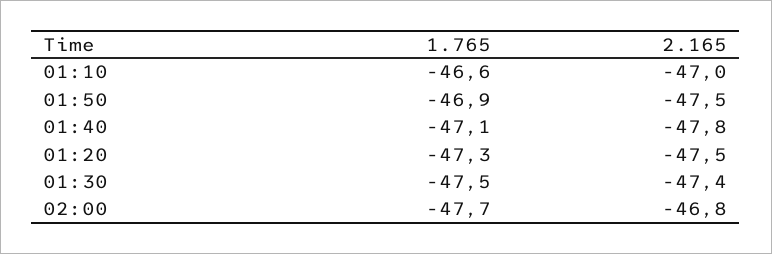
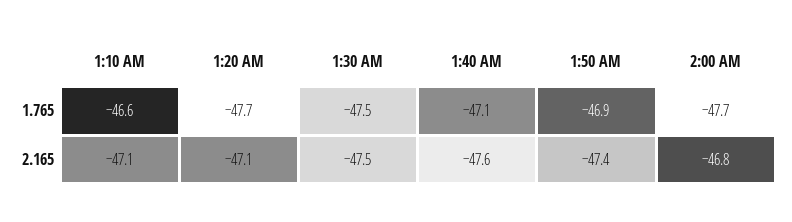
  {
    "1.765": {
      "01:10": -46.6,
      "01:50": -46.9,
      "01:40": -47.1,
-     "01:20": -47.3,
+     "01:20": -47.7,
      "01:30": -47.5,
      "02:00": -47.7
    },
    "2.165": {
-     "01:10": -47,
+     "01:10": -47.1,
-     "01:50": -47.5,
+     "01:50": -47.4,
-     "01:40": -47.8,
+     "01:40": -47.6,
-     "01:20": -47.5,
+     "01:20": -47.1,
-     "01:30": -47.4,
+     "01:30": -47.5,
      "02:00": -46.8
    }
  }

